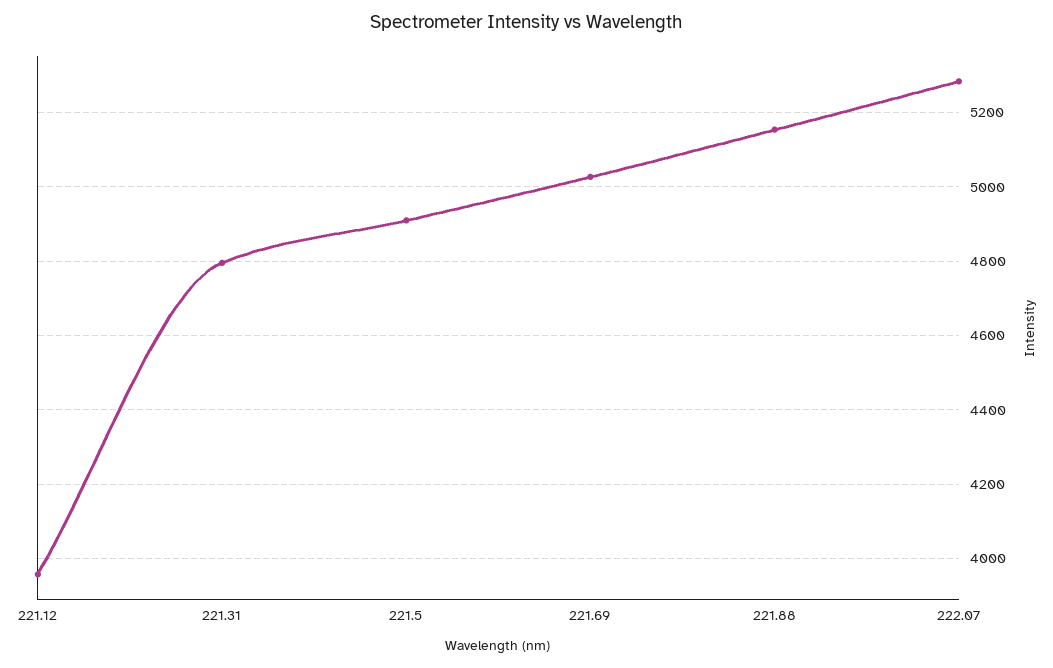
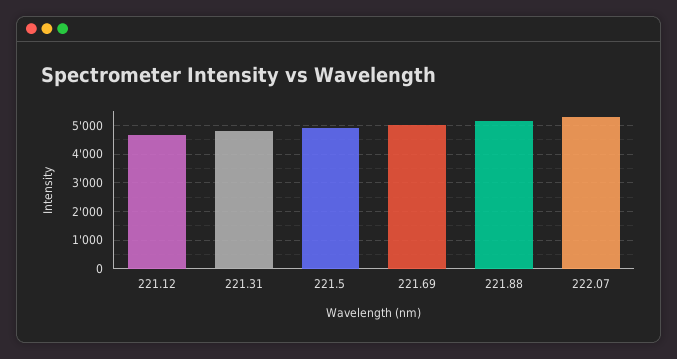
  {
-   "221.12": 3960,
+   "221.12": 4750,
    "221.31": 4800,
    "221.5": 4920,
    "221.69": 5020,
    "221.88": 5160,
    "222.07": 5280
  }

